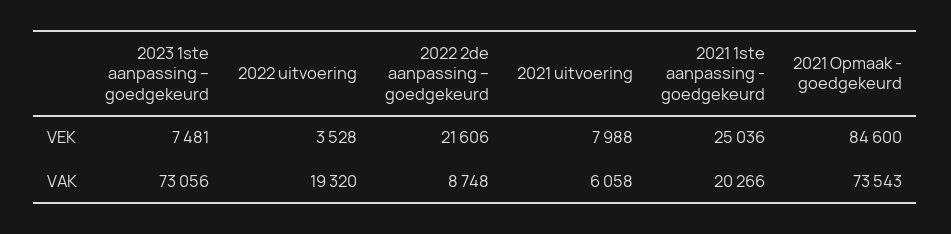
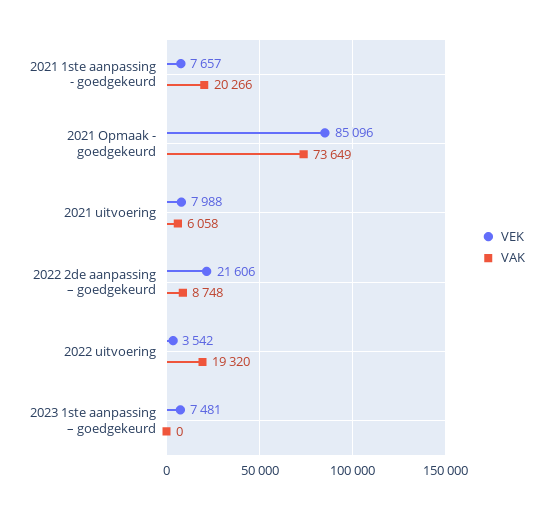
  {
    "VEK": {
      "2023 1ste aanpassing – goedgekeurd": 7481,
-     "2022 uitvoering": 3528,
+     "2022 uitvoering": 3542,
      "2022 2de aanpassing – goedgekeurd": 21606,
      "2021 uitvoering": 7988,
-     "2021 1ste aanpassing - goedgekeurd": 25036,
+     "2021 1ste aanpassing - goedgekeurd": 7657,
-     "2021 Opmaak - goedgekeurd": 84600
+     "2021 Opmaak - goedgekeurd": 85096
    },
    "VAK": {
-     "2023 1ste aanpassing – goedgekeurd": 73056,
+     "2023 1ste aanpassing – goedgekeurd": 0,
      "2022 uitvoering": 19320,
      "2022 2de aanpassing – goedgekeurd": 8748,
      "2021 uitvoering": 6058,
      "2021 1ste aanpassing - goedgekeurd": 20266,
-     "2021 Opmaak - goedgekeurd": 73543
+     "2021 Opmaak - goedgekeurd": 73649
    }
  }

